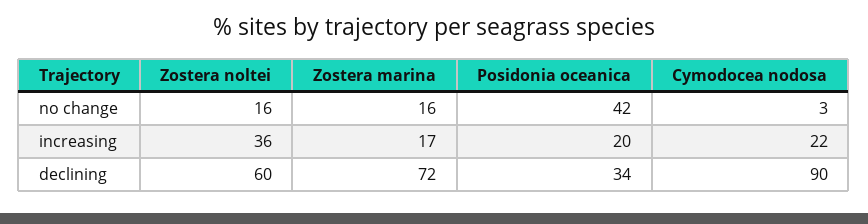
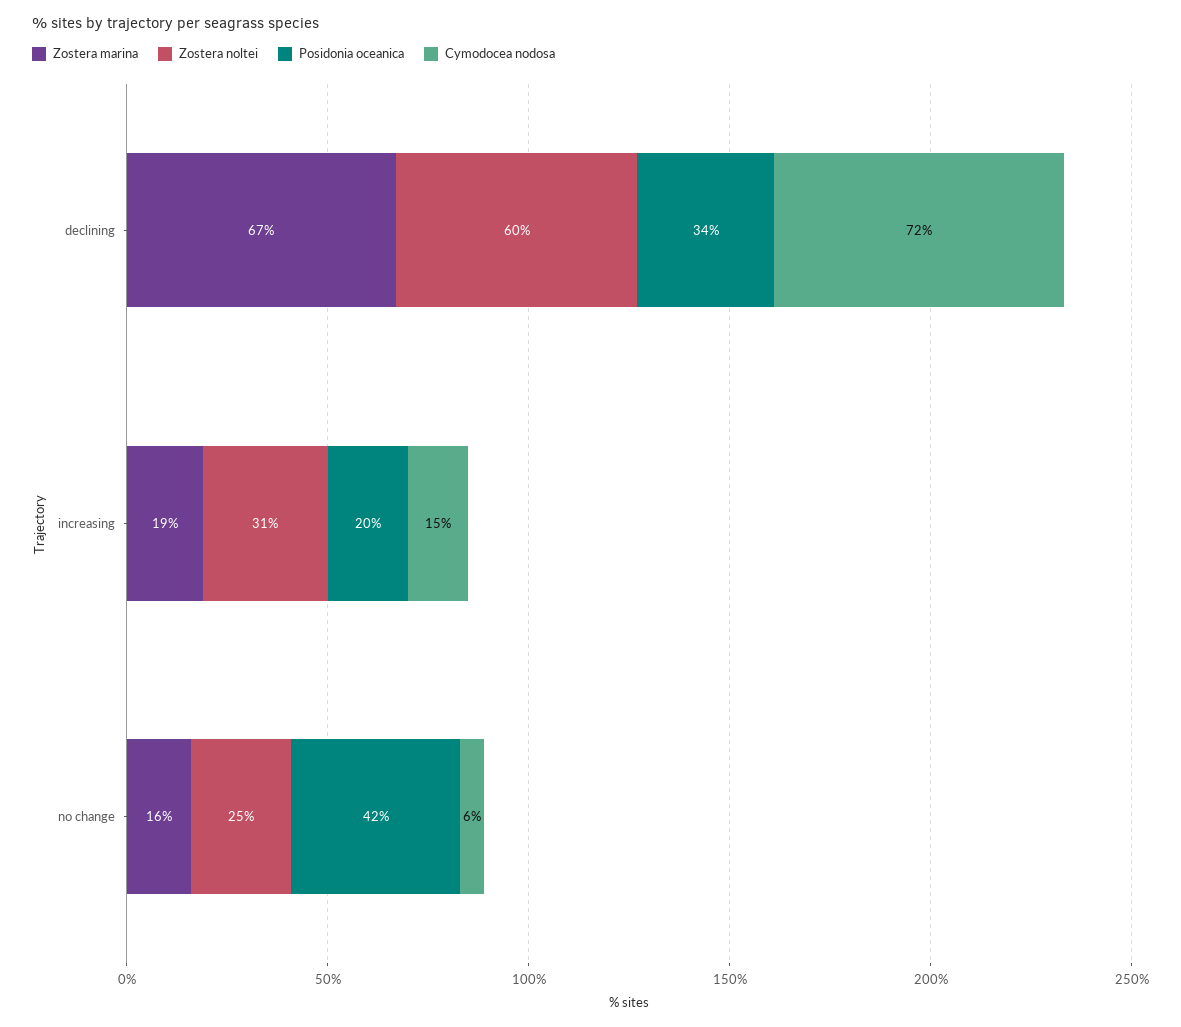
  {
    "Zostera noltei": {
-     "no change": 16,
+     "no change": 25,
-     "increasing": 36,
+     "increasing": 31,
      "declining": 60
    },
    "Zostera marina": {
      "no change": 16,
-     "increasing": 17,
+     "increasing": 19,
-     "declining": 72
+     "declining": 67
    },
    "Posidonia oceanica": {
      "no change": 42,
      "increasing": 20,
      "declining": 34
    },
    "Cymodocea nodosa": {
-     "no change": 3,
+     "no change": 6,
-     "increasing": 22,
+     "increasing": 15,
-     "declining": 90
+     "declining": 72
    }
  }

